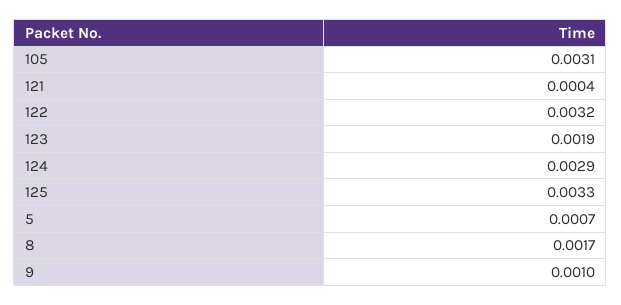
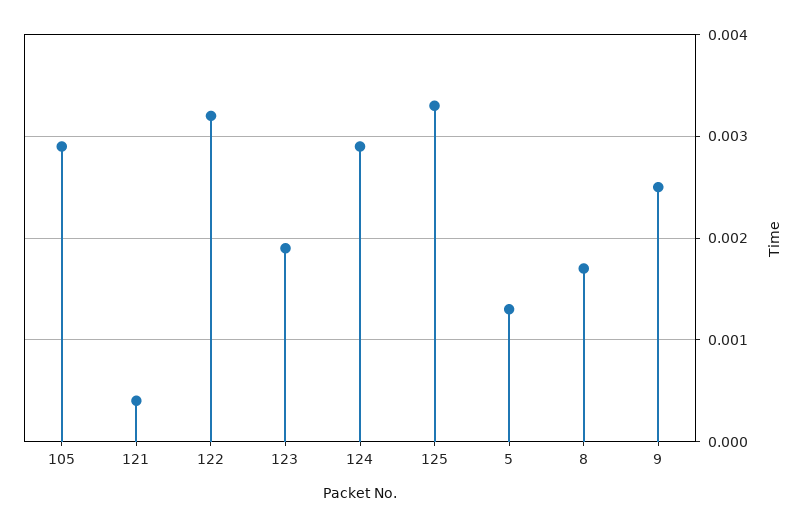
  {
-   "105": 0.0031,
+   "105": 0.0029,
    "121": 0.0004,
    "122": 0.0032,
    "123": 0.0019,
    "124": 0.0029,
    "125": 0.0033,
-   "5": 0.0007,
+   "5": 0.0013,
    "8": 0.0017,
-   "9": 0.001
+   "9": 0.0025
  }

